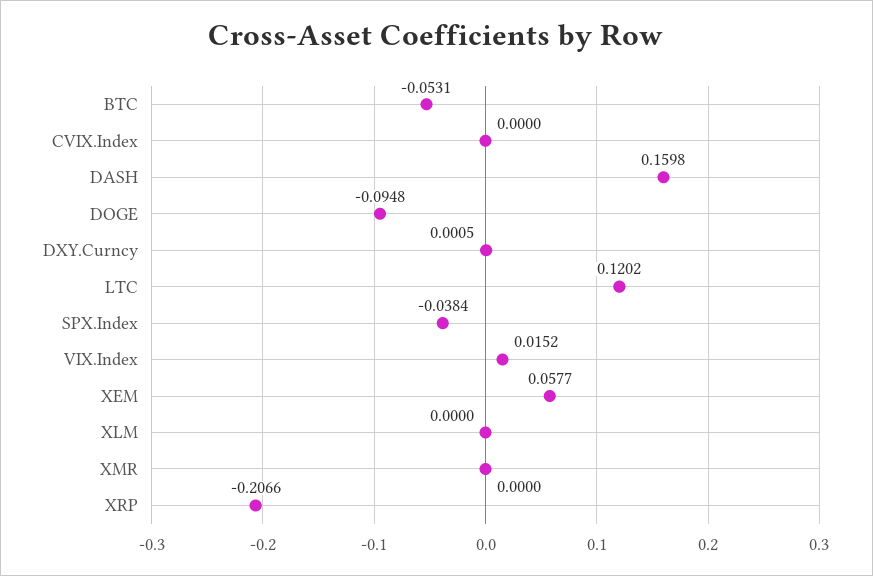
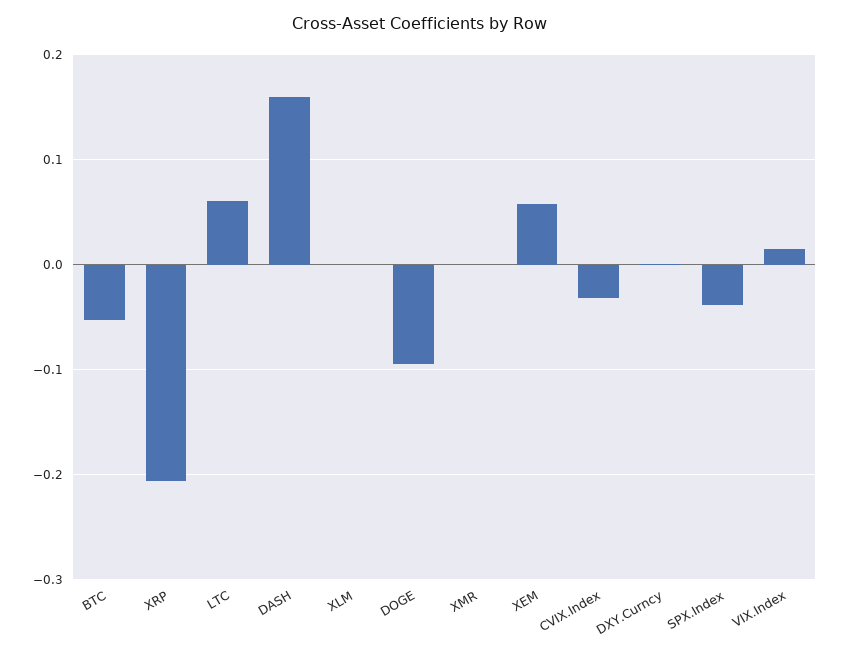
  {
    "BTC": -0.0531,
-   "CVIX.Index": 0,
+   "CVIX.Index": -0.03,
    "DASH": 0.1598,
    "DOGE": -0.0948,
    "DXY.Curncy": 0.0005,
-   "LTC": 0.1202,
+   "LTC": 0.06,
    "SPX.Index": -0.0384,
    "VIX.Index": 0.0152,
    "XEM": 0.0577,
    "XLM": 0,
    "XMR": 0,
    "XRP": -0.2066
  }

